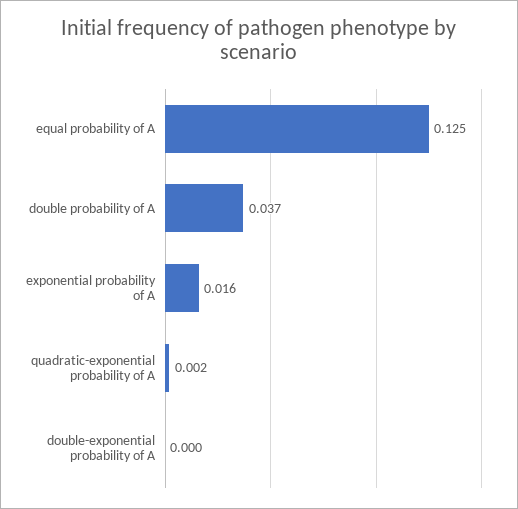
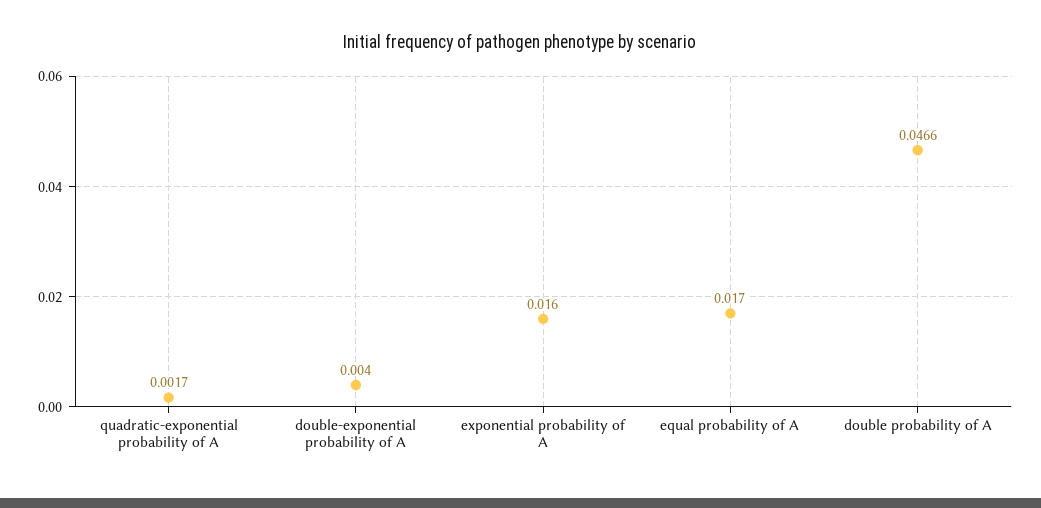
  {
-   "equal probability of A": 0.125,
+   "equal probability of A": 0.017,
-   "double probability of A": 0.037,
+   "double probability of A": 0.0466,
    "exponential probability of A": 0.016,
    "quadratic-exponential probability of A": 0.0017,
-   "double-exponential probability of A": 0
+   "double-exponential probability of A": 0.004
  }

